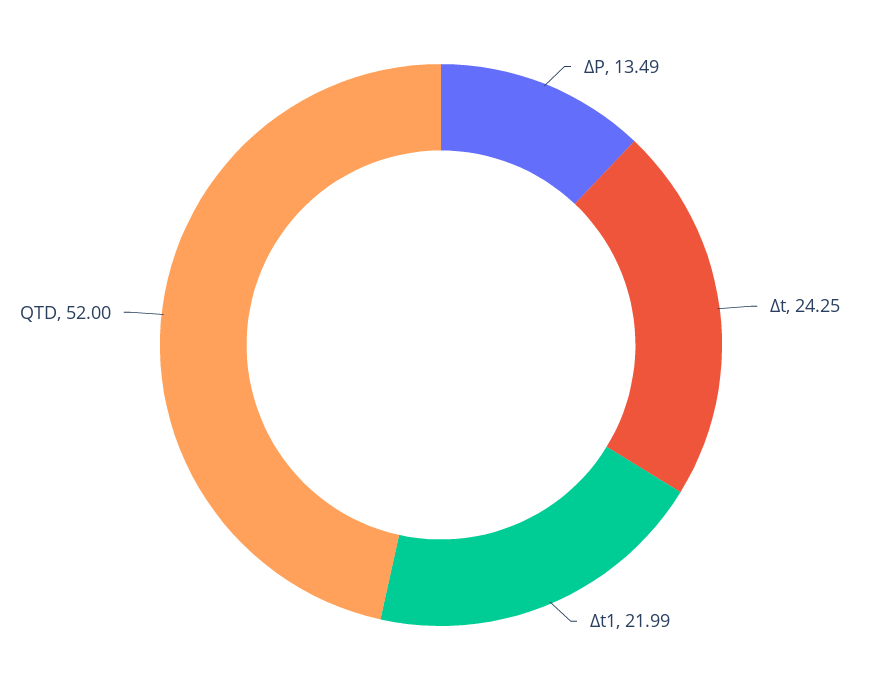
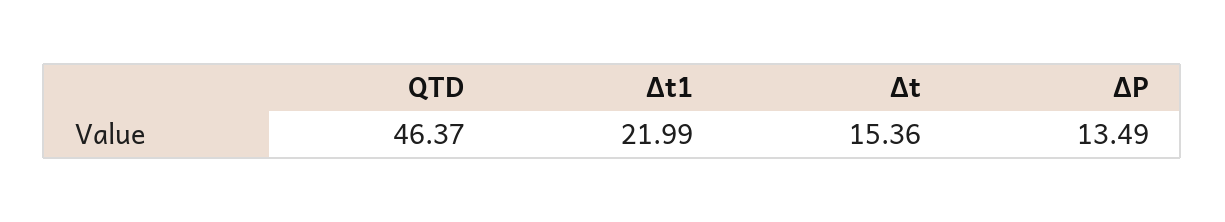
  {
    "ΔP": 13.49,
-   "Δt": 24.25,
+   "Δt": 15.36,
    "Δt1": 21.99,
-   "QTD": 52
+   "QTD": 46.37
  }

